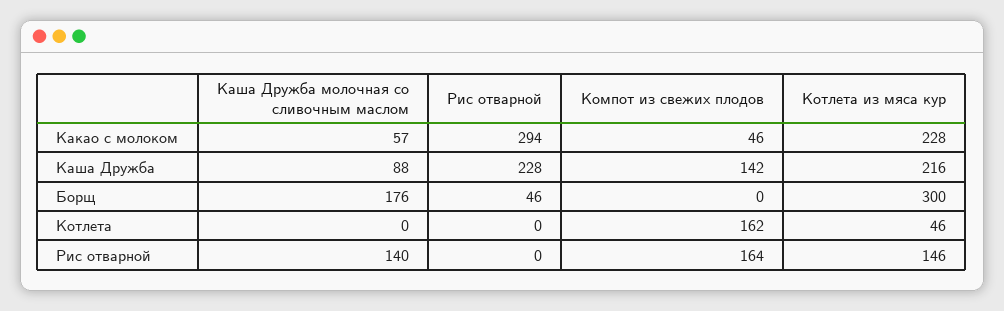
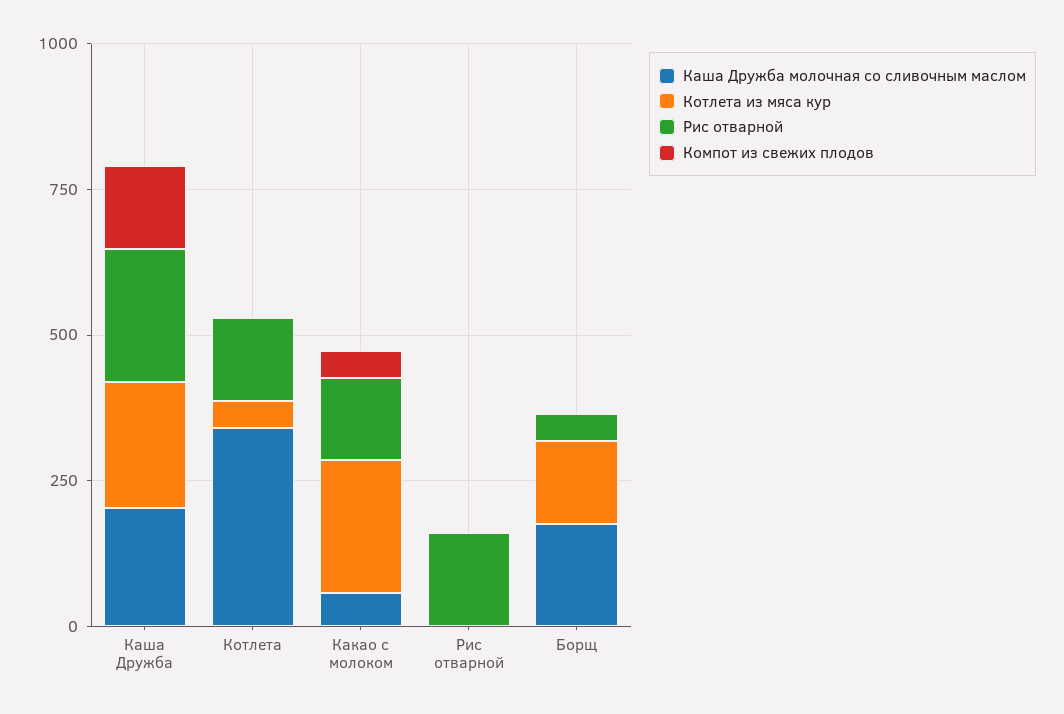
  {
    "Каша Дружба молочная со сливочным маслом": {
      "Какао с молоком": 57,
-     "Каша Дружба": 88,
+     "Каша Дружба": 200,
      "Борщ": 176,
-     "Котлета": 0,
+     "Котлета": 350,
-     "Рис отварной": 140
+     "Рис отварной": 0
    },
    "Рис отварной": {
-     "Какао с молоком": 294,
+     "Какао с молоком": 150,
      "Каша Дружба": 228,
      "Борщ": 46,
-     "Котлета": 0,
+     "Котлета": 150,
-     "Рис отварной": 0
+     "Рис отварной": 150
    },
    "Компот из свежих плодов": {
      "Какао с молоком": 46,
      "Каша Дружба": 142,
      "Борщ": 0,
-     "Котлета": 162,
+     "Котлета": 0,
-     "Рис отварной": 164
+     "Рис отварной": 0
    },
    "Котлета из мяса кур": {
      "Какао с молоком": 228,
      "Каша Дружба": 216,
-     "Борщ": 300,
+     "Борщ": 150,
      "Котлета": 46,
-     "Рис отварной": 146
+     "Рис отварной": 0
    }
  }

